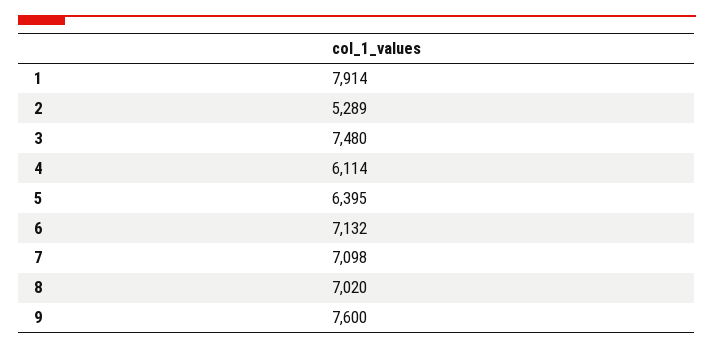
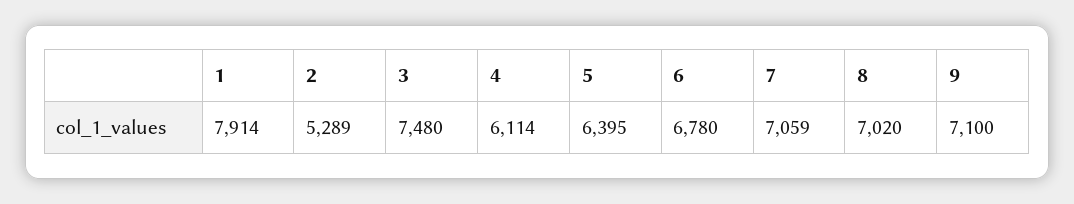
  {
    "1": 7914,
    "2": 5289,
    "3": 7480,
    "4": 6114,
    "5": 6395,
-   "6": 7132,
+   "6": 6780,
-   "7": 7098,
+   "7": 7059,
    "8": 7020,
-   "9": 7600
+   "9": 7100
  }

